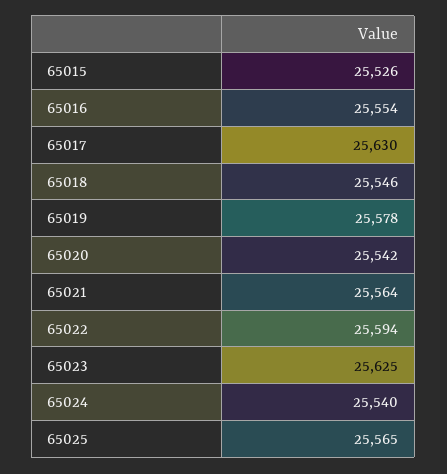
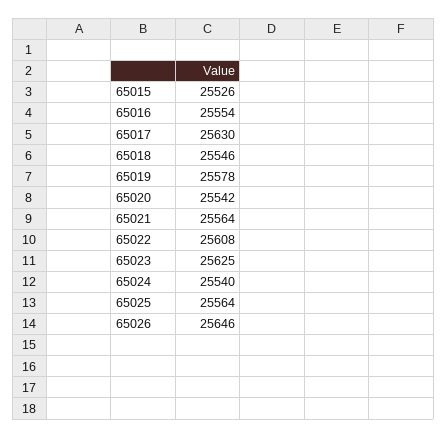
  {
    "65015": 25526,
    "65016": 25554,
    "65017": 25630,
    "65018": 25546,
    "65019": 25578,
    "65020": 25542,
    "65021": 25564,
-   "65022": 25594,
+   "65022": 25608,
    "65023": 25625,
    "65024": 25540,
-   "65025": 25565
+   "65025": 25564,
+   "65026": 25646
  }

